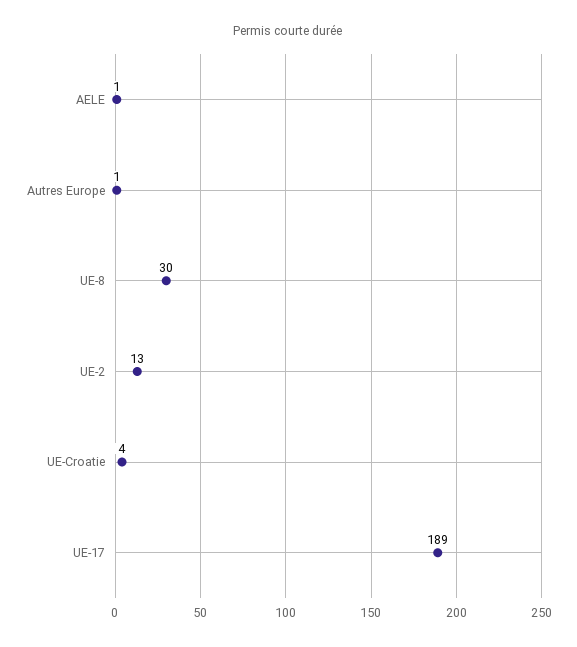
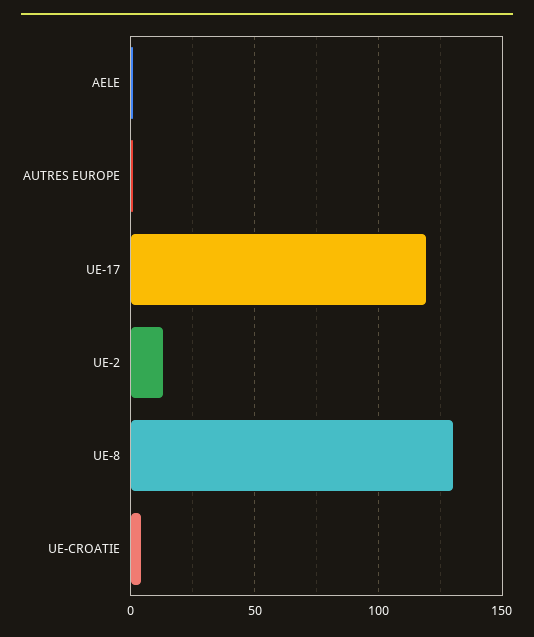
  {
    "AELE": 1,
    "Autres Europe": 1,
-   "UE-8": 30,
+   "UE-8": 130,
    "UE-2": 13,
    "UE-Croatie": 4,
-   "UE-17": 189
+   "UE-17": 120
  }

